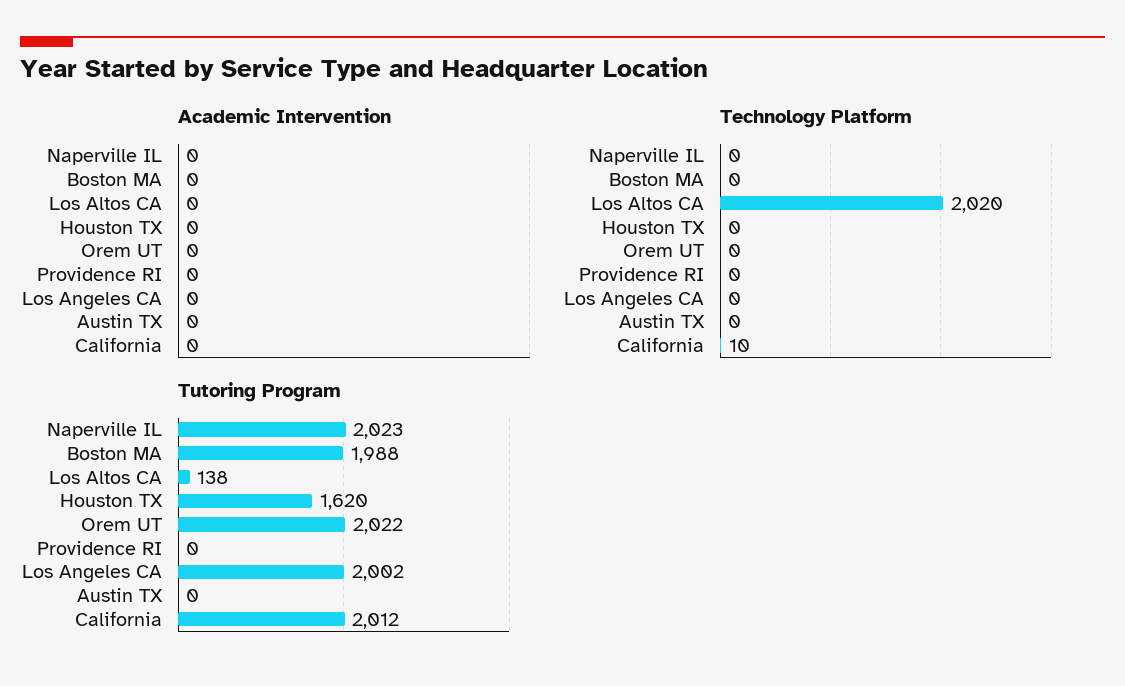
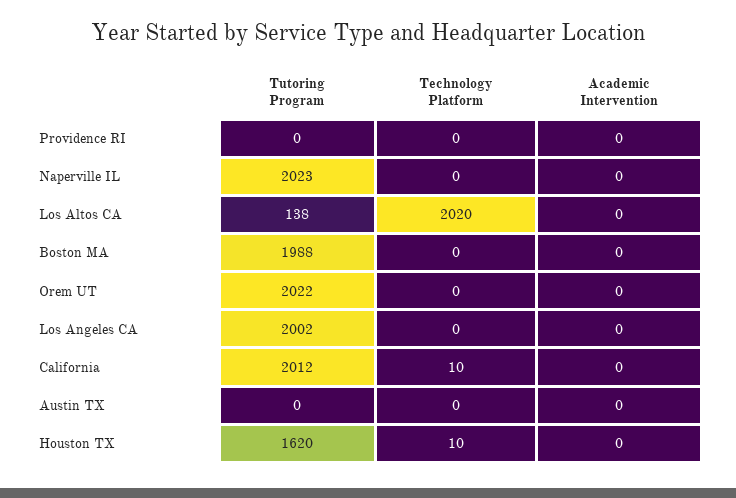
  {
    "Academic Intervention": {
      "Naperville IL": 0,
      "Boston MA": 0,
      "Los Altos CA": 0,
      "Houston TX": 0,
      "Orem UT": 0,
      "Providence RI": 0,
      "Los Angeles CA": 0,
      "Austin TX": 0,
      "California": 0
    },
    "Technology Platform": {
      "Naperville IL": 0,
      "Boston MA": 0,
      "Los Altos CA": 2020,
-     "Houston TX": 0,
+     "Houston TX": 10,
      "Orem UT": 0,
      "Providence RI": 0,
      "Los Angeles CA": 0,
      "Austin TX": 0,
      "California": 10
    },
    "Tutoring Program": {
      "Naperville IL": 2023,
      "Boston MA": 1988,
      "Los Altos CA": 138,
      "Houston TX": 1620,
      "Orem UT": 2022,
      "Providence RI": 0,
      "Los Angeles CA": 2002,
      "Austin TX": 0,
      "California": 2012
    }
  }

